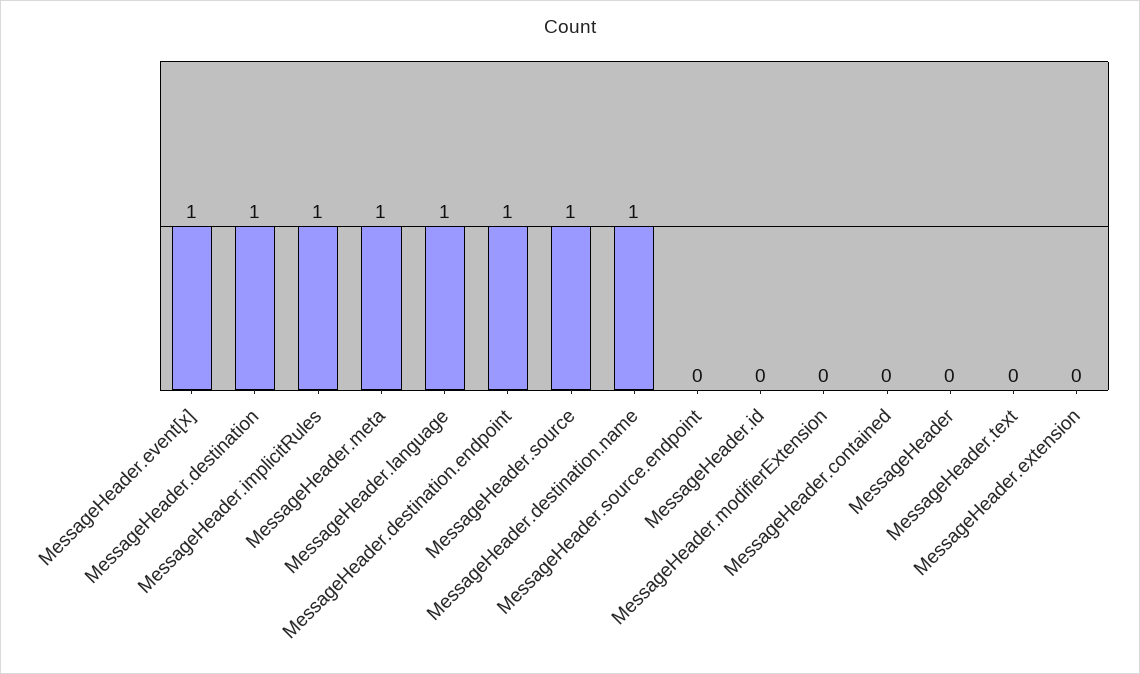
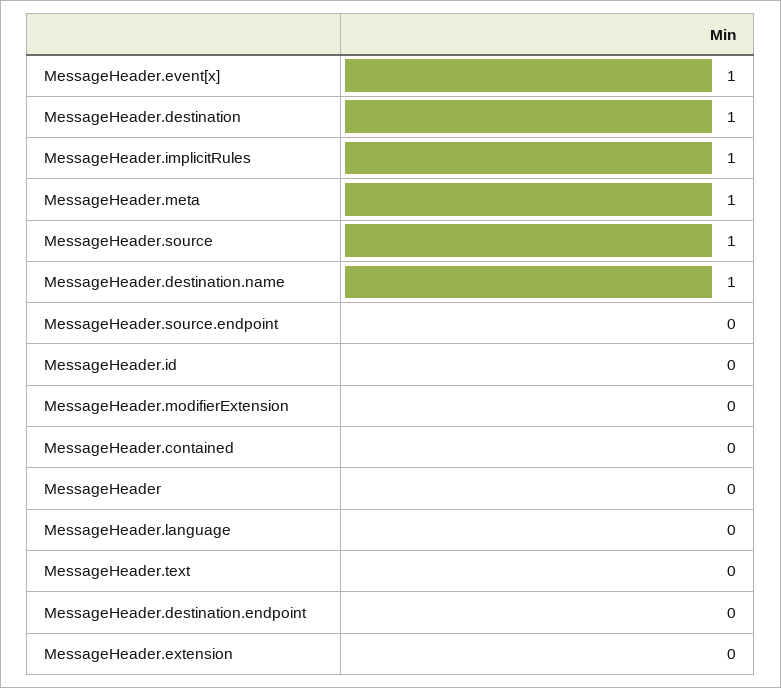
  {
    "MessageHeader.event[x]": 1,
    "MessageHeader.destination": 1,
    "MessageHeader.implicitRules": 1,
    "MessageHeader.meta": 1,
-   "MessageHeader.language": 1,
+   "MessageHeader.language": 0,
-   "MessageHeader.destination.endpoint": 1,
+   "MessageHeader.destination.endpoint": 0,
    "MessageHeader.source": 1,
    "MessageHeader.destination.name": 1,
    "MessageHeader.source.endpoint": 0,
    "MessageHeader.id": 0,
    "MessageHeader.modifierExtension": 0,
    "MessageHeader.contained": 0,
    "MessageHeader": 0,
    "MessageHeader.text": 0,
    "MessageHeader.extension": 0
  }

